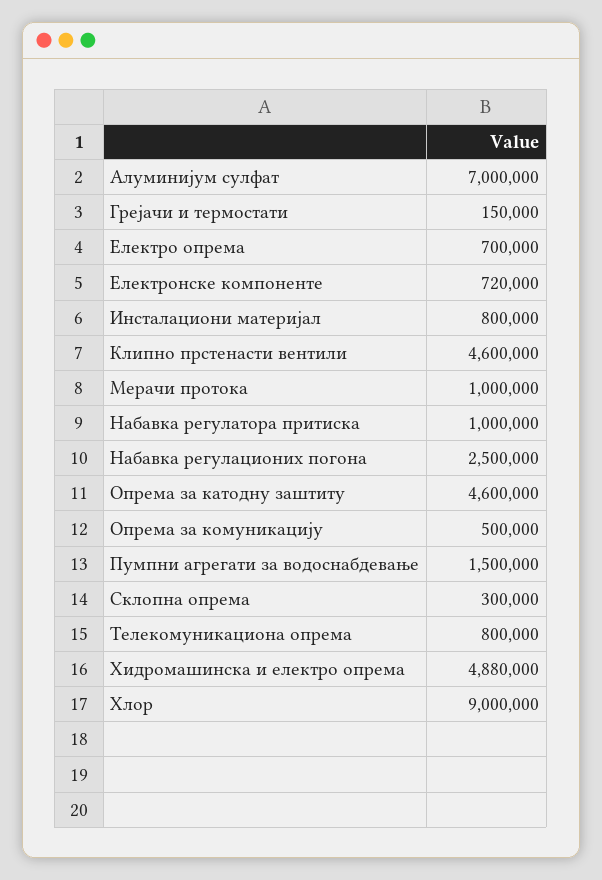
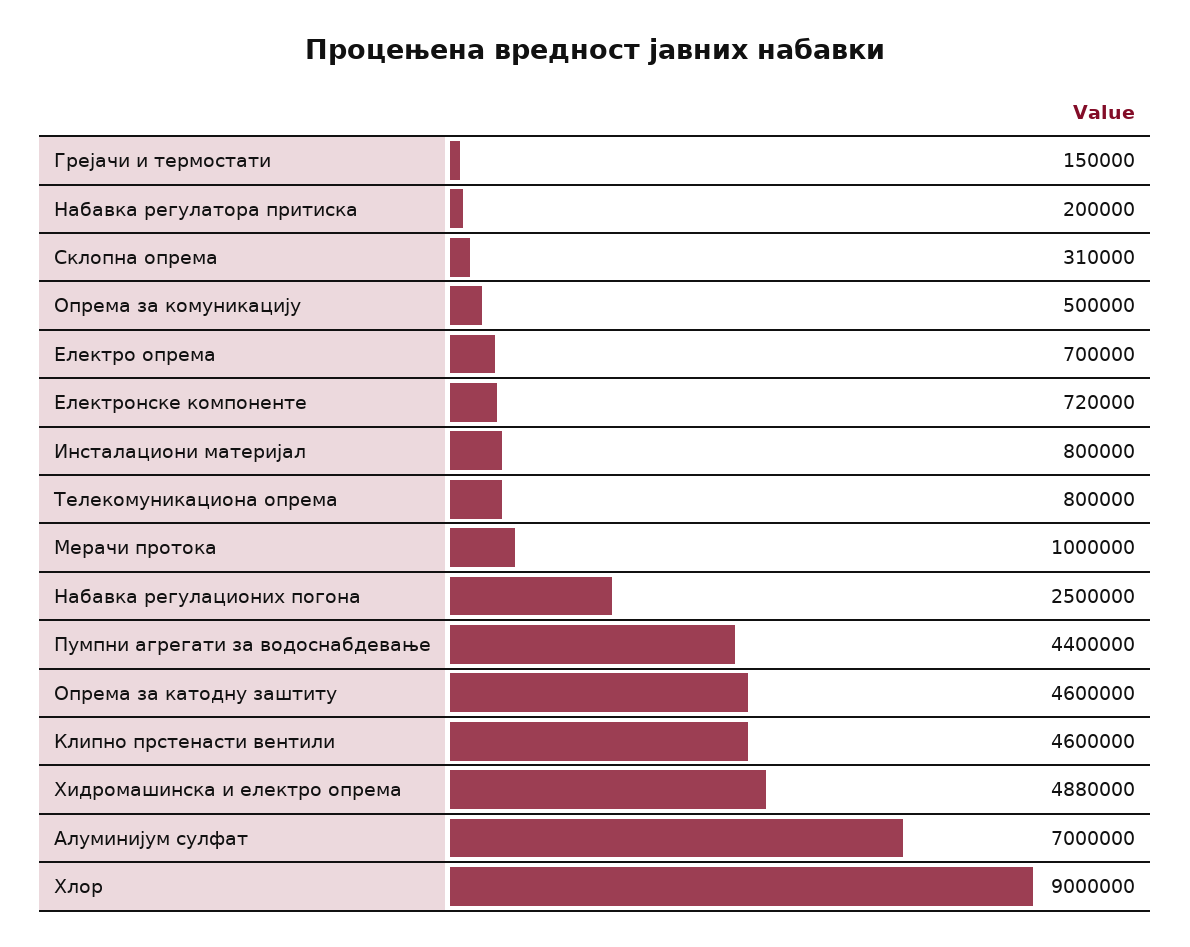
  {
    "Алуминијум сулфат": 7000000,
    "Грејачи и термостати": 150000,
    "Електро опрема": 700000,
    "Електронске компоненте": 720000,
    "Инсталациони материјал": 800000,
    "Клипно прстенасти вентили": 4600000,
    "Мерачи протока": 1000000,
-   "Набавка регулатора притиска": 1000000,
+   "Набавка регулатора притиска": 200000,
    "Набавка регулационих погона": 2500000,
    "Опрема за катодну заштиту": 4600000,
    "Опрема за комуникацију": 500000,
-   "Пумпни агрегати за водоснабдевање": 1500000,
+   "Пумпни агрегати за водоснабдевање": 4400000,
-   "Склопна опрема": 300000,
+   "Склопна опрема": 310000,
    "Телекомуникациона опрема": 800000,
    "Хидромашинска и електро опрема": 4880000,
    "Хлор": 9000000
  }

